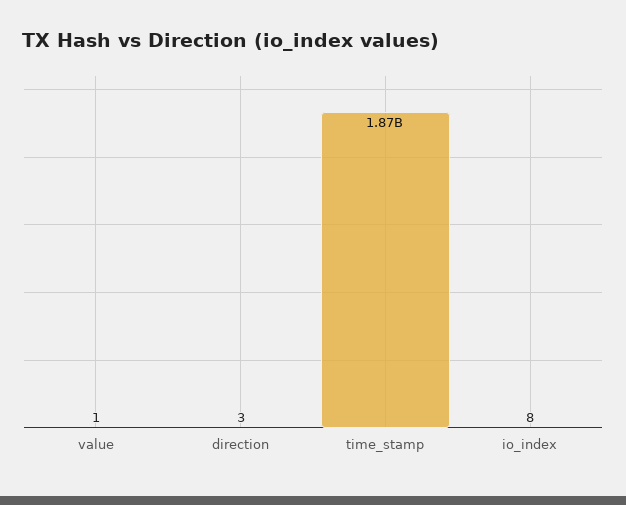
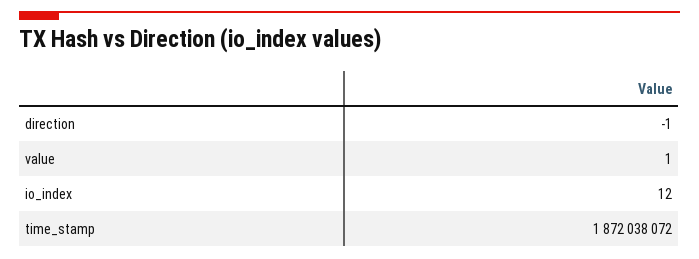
  {
    "value": 1,
-   "direction": 3,
+   "direction": -1,
    "time_stamp": 1872038072,
-   "io_index": 8
+   "io_index": 12
  }

